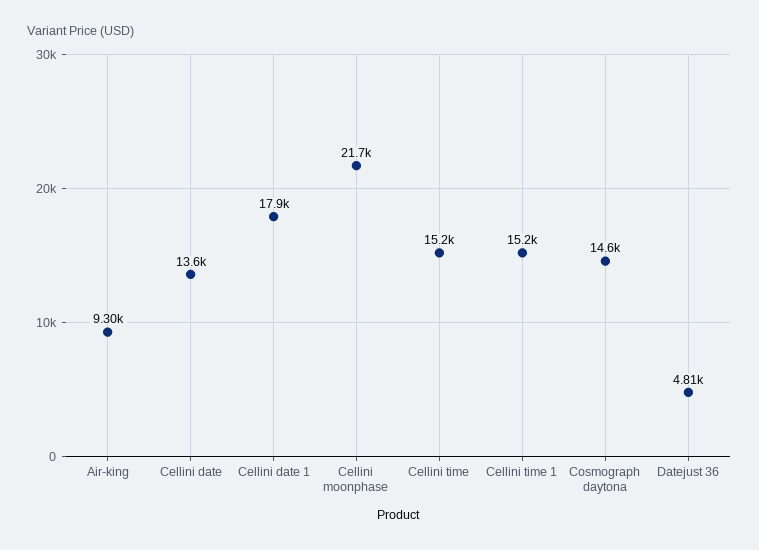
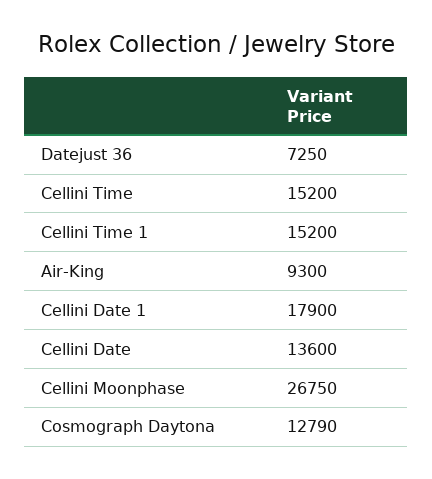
  {
    "Air-king": 9300,
    "Cellini date": 13600,
    "Cellini date 1": 17900,
-   "Cellini moonphase": 21700,
+   "Cellini moonphase": 26750,
    "Cellini time": 15200,
    "Cellini time 1": 15200,
-   "Cosmograph daytona": 14600,
+   "Cosmograph daytona": 12790,
-   "Datejust 36": 4810
+   "Datejust 36": 7250
  }

